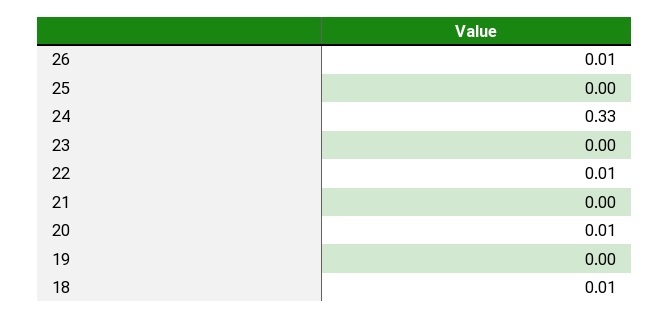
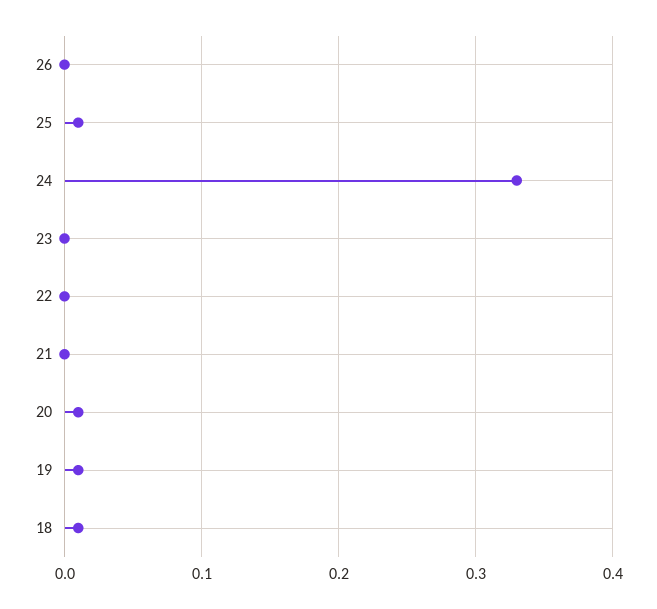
  {
-   "26": 0.01,
+   "26": 0,
-   "25": 0,
+   "25": 0.01,
    "24": 0.33,
    "23": 0,
-   "22": 0.01,
+   "22": 0,
    "21": 0,
    "20": 0.01,
-   "19": 0,
+   "19": 0.01,
    "18": 0.01
  }

